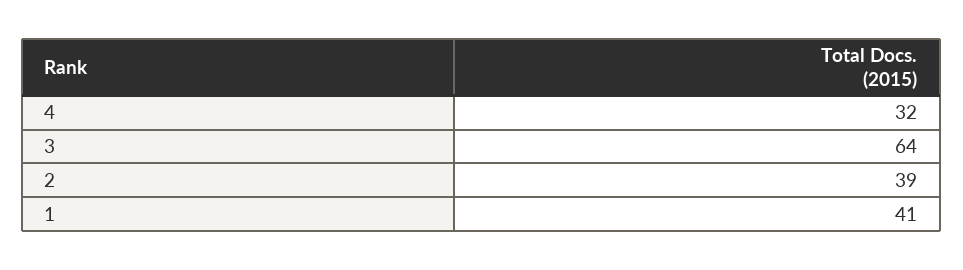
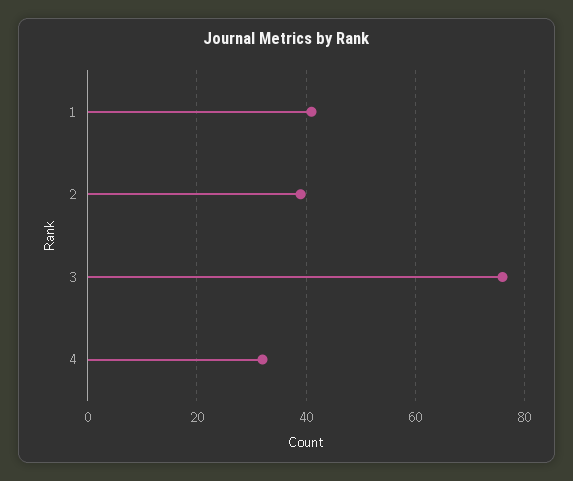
  {
    "4": 32,
-   "3": 64,
+   "3": 75,
    "2": 39,
    "1": 41
  }

